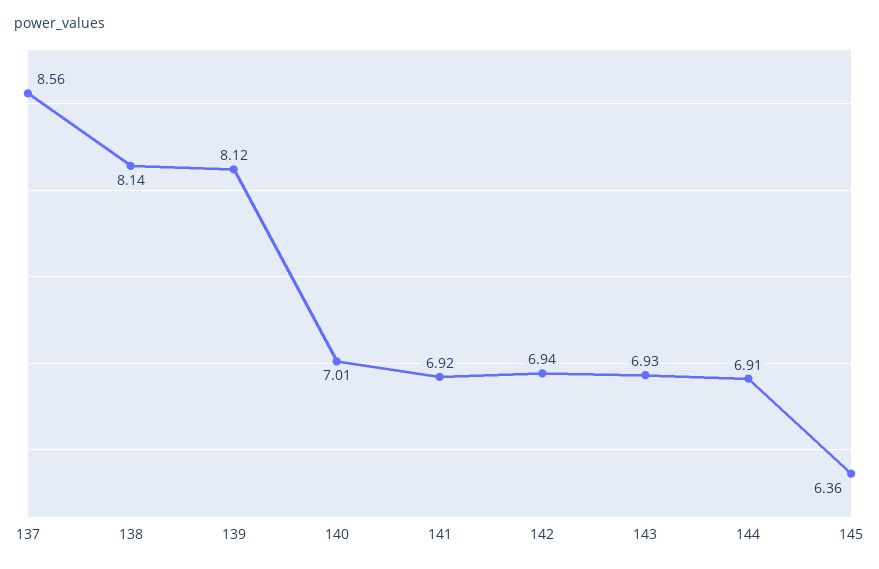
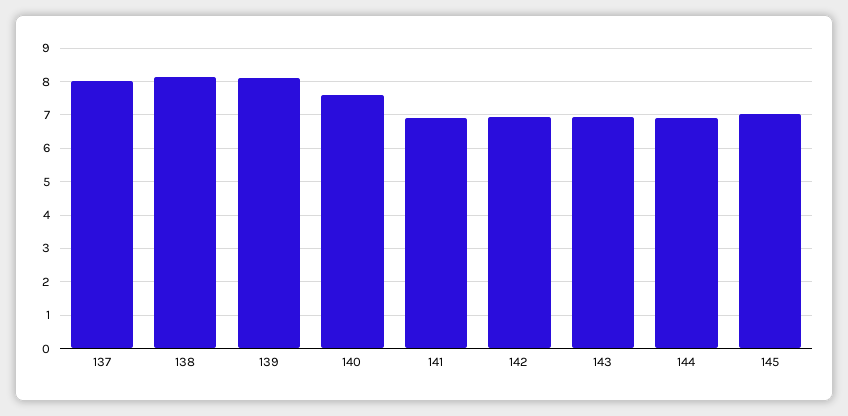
  {
-   "137": 8.56,
+   "137": 8,
    "138": 8.14,
    "139": 8.12,
-   "140": 7.01,
+   "140": 7.6,
    "141": 6.92,
    "142": 6.94,
    "143": 6.93,
    "144": 6.91,
-   "145": 6.36
+   "145": 7
  }

